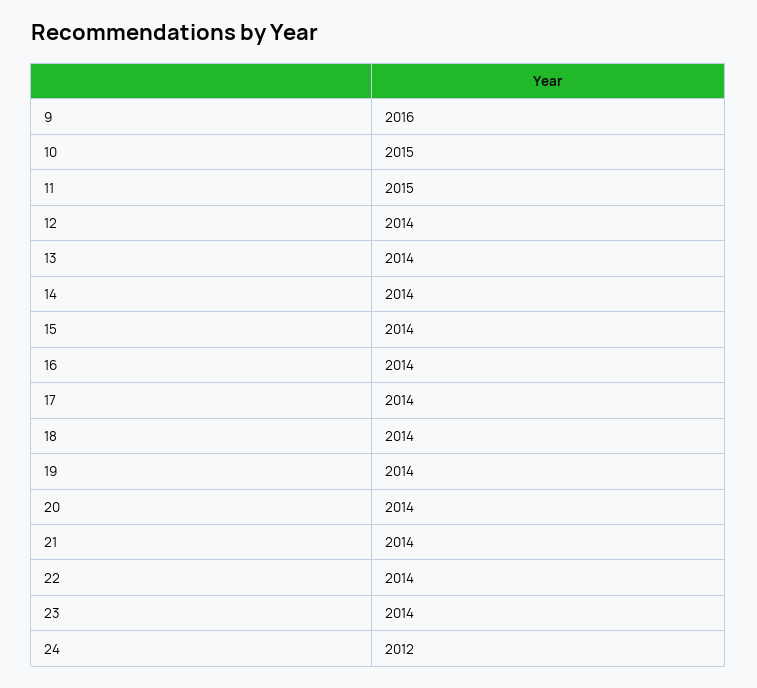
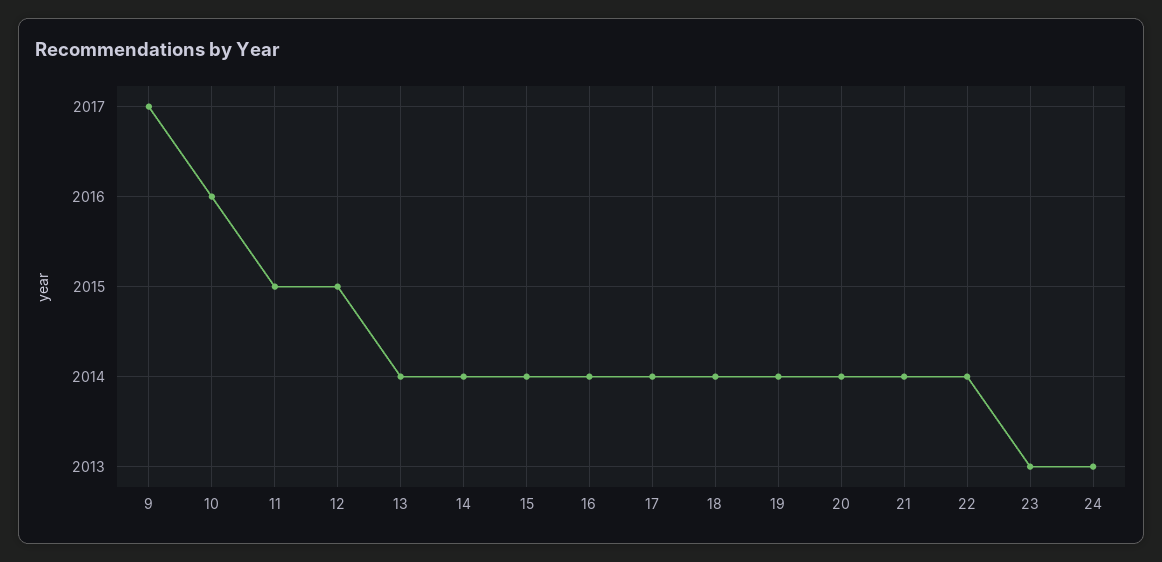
  {
-   "9": 2016,
+   "9": 2017,
-   "10": 2015,
+   "10": 2016,
    "11": 2015,
-   "12": 2014,
+   "12": 2015,
    "13": 2014,
    "14": 2014,
    "15": 2014,
    "16": 2014,
    "17": 2014,
    "18": 2014,
    "19": 2014,
    "20": 2014,
    "21": 2014,
    "22": 2014,
-   "23": 2014,
+   "23": 2013,
-   "24": 2012
+   "24": 2013
  }

